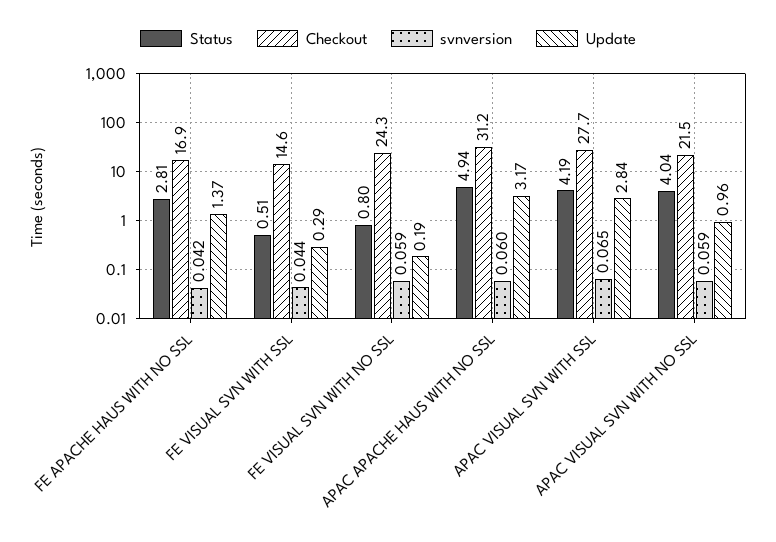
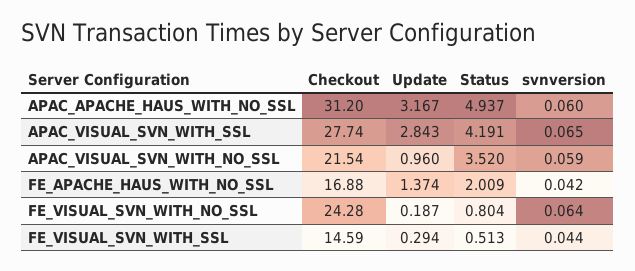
  {
    "Status": {
-     "FE APACHE HAUS WITH NO SSL": 2.81,
+     "FE APACHE HAUS WITH NO SSL": 2.009,
      "FE VISUAL SVN WITH SSL": 0.513,
      "FE VISUAL SVN WITH NO SSL": 0.804,
      "APAC APACHE HAUS WITH NO SSL": 4.937,
      "APAC VISUAL SVN WITH SSL": 4.191,
-     "APAC VISUAL SVN WITH NO SSL": 4.04
+     "APAC VISUAL SVN WITH NO SSL": 3.52
    },
    "Checkout": {
      "FE APACHE HAUS WITH NO SSL": 16.88,
      "FE VISUAL SVN WITH SSL": 14.59,
      "FE VISUAL SVN WITH NO SSL": 24.28,
      "APAC APACHE HAUS WITH NO SSL": 31.2,
      "APAC VISUAL SVN WITH SSL": 27.74,
      "APAC VISUAL SVN WITH NO SSL": 21.54
    },
    "svnversion": {
      "FE APACHE HAUS WITH NO SSL": 0.042,
      "FE VISUAL SVN WITH SSL": 0.044,
-     "FE VISUAL SVN WITH NO SSL": 0.059,
+     "FE VISUAL SVN WITH NO SSL": 0.064,
      "APAC APACHE HAUS WITH NO SSL": 0.06,
      "APAC VISUAL SVN WITH SSL": 0.065,
      "APAC VISUAL SVN WITH NO SSL": 0.059
    },
    "Update": {
      "FE APACHE HAUS WITH NO SSL": 1.374,
      "FE VISUAL SVN WITH SSL": 0.294,
      "FE VISUAL SVN WITH NO SSL": 0.187,
      "APAC APACHE HAUS WITH NO SSL": 3.167,
      "APAC VISUAL SVN WITH SSL": 2.843,
      "APAC VISUAL SVN WITH NO SSL": 0.96
    }
  }

